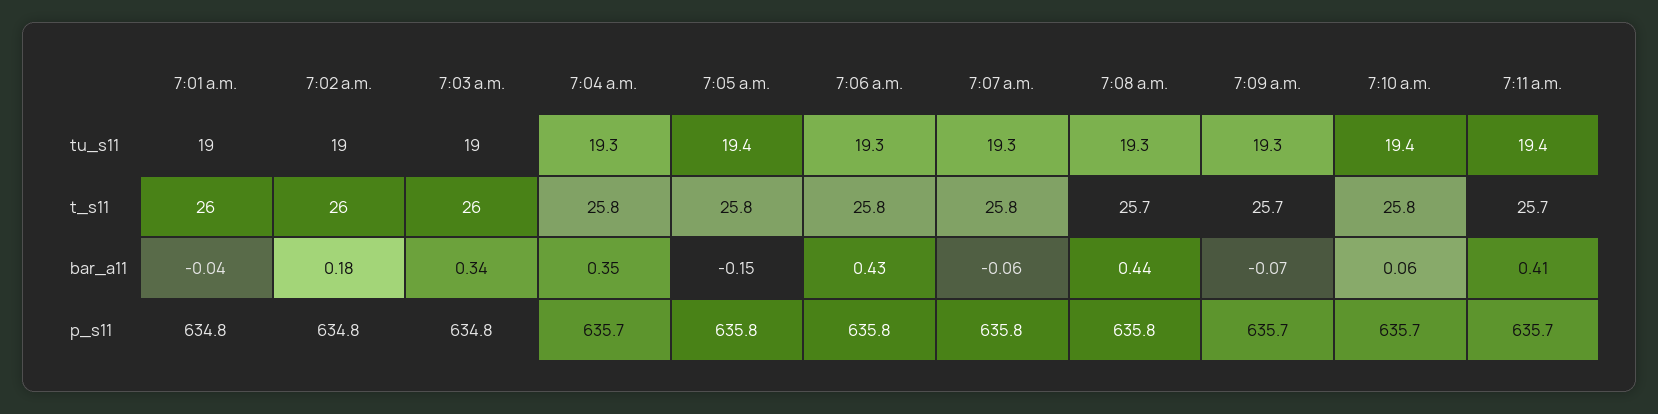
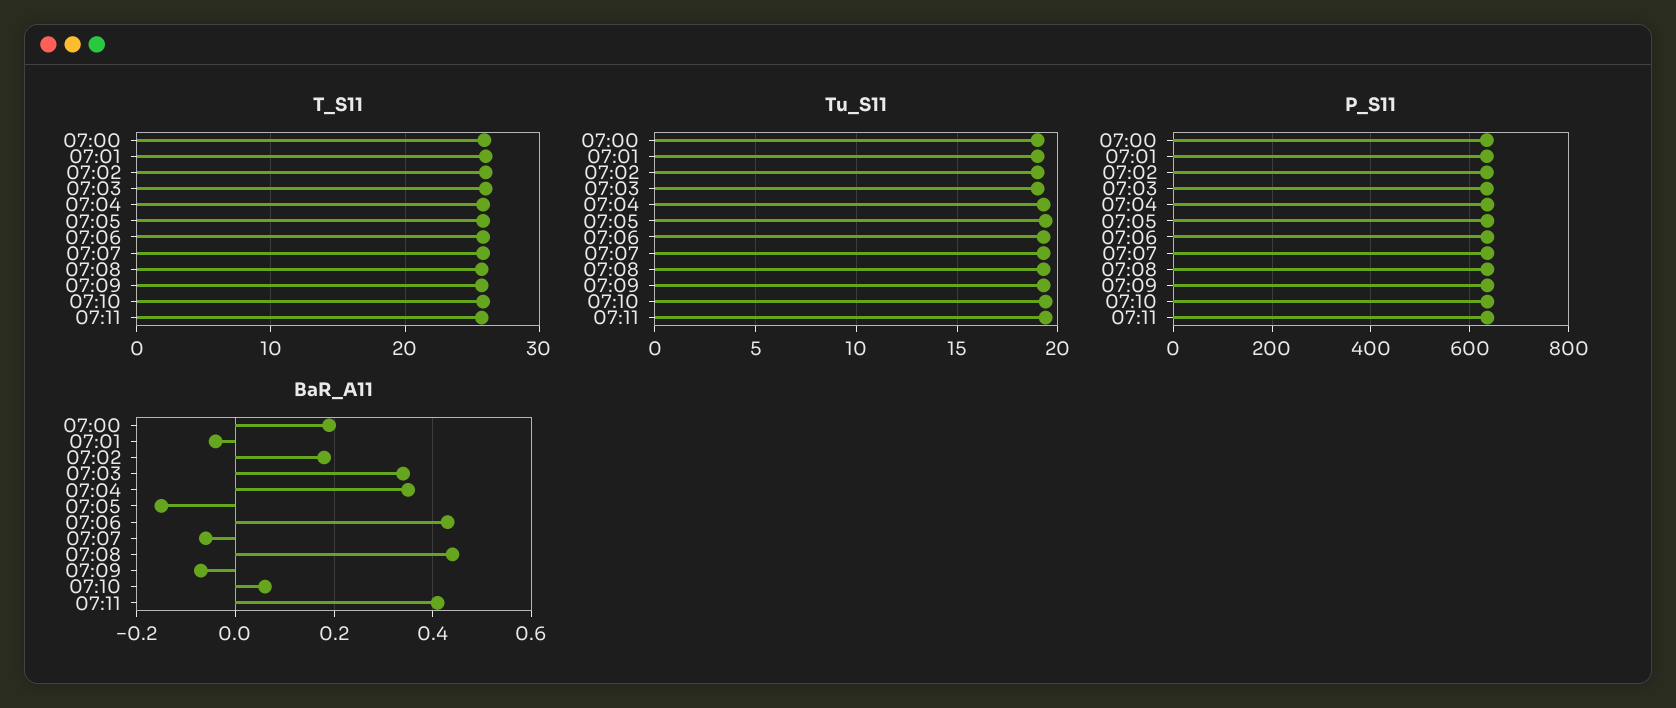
  {
    "tu_s11": {
      "7:01 a.m.": 19,
      "7:02 a.m.": 19,
      "7:03 a.m.": 19,
      "7:04 a.m.": 19.3,
      "7:05 a.m.": 19.4,
      "7:06 a.m.": 19.3,
      "7:07 a.m.": 19.3,
      "7:08 a.m.": 19.3,
      "7:09 a.m.": 19.3,
      "7:10 a.m.": 19.4,
-     "7:11 a.m.": 19.4
+     "7:11 a.m.": 19.4,
+     "07:00": 19
    },
    "t_s11": {
      "7:01 a.m.": 26,
      "7:02 a.m.": 26,
      "7:03 a.m.": 26,
      "7:04 a.m.": 25.8,
      "7:05 a.m.": 25.8,
      "7:06 a.m.": 25.8,
      "7:07 a.m.": 25.8,
      "7:08 a.m.": 25.7,
      "7:09 a.m.": 25.7,
      "7:10 a.m.": 25.8,
-     "7:11 a.m.": 25.7
+     "7:11 a.m.": 25.7,
+     "07:00": 26
    },
    "bar_a11": {
      "7:01 a.m.": -0.04,
      "7:02 a.m.": 0.18,
      "7:03 a.m.": 0.34,
      "7:04 a.m.": 0.35,
      "7:05 a.m.": -0.15,
      "7:06 a.m.": 0.43,
      "7:07 a.m.": -0.06,
      "7:08 a.m.": 0.44,
      "7:09 a.m.": -0.07,
      "7:10 a.m.": 0.06,
-     "7:11 a.m.": 0.41
+     "7:11 a.m.": 0.41,
+     "07:00": 0.2
    },
    "p_s11": {
      "7:01 a.m.": 634.8,
      "7:02 a.m.": 634.8,
      "7:03 a.m.": 634.8,
      "7:04 a.m.": 635.7,
      "7:05 a.m.": 635.8,
      "7:06 a.m.": 635.8,
      "7:07 a.m.": 635.8,
      "7:08 a.m.": 635.8,
      "7:09 a.m.": 635.7,
      "7:10 a.m.": 635.7,
-     "7:11 a.m.": 635.7
+     "7:11 a.m.": 635.7,
+     "07:00": 640
    }
  }

